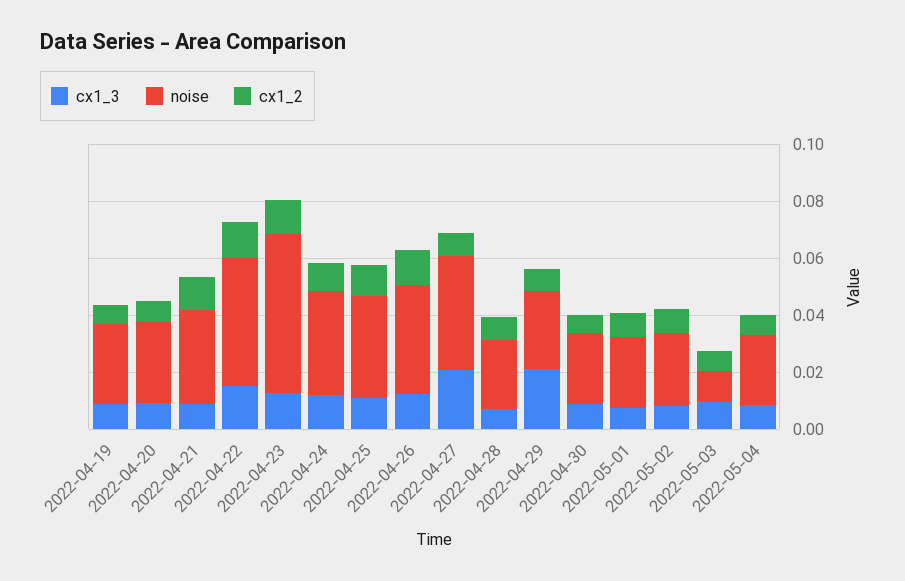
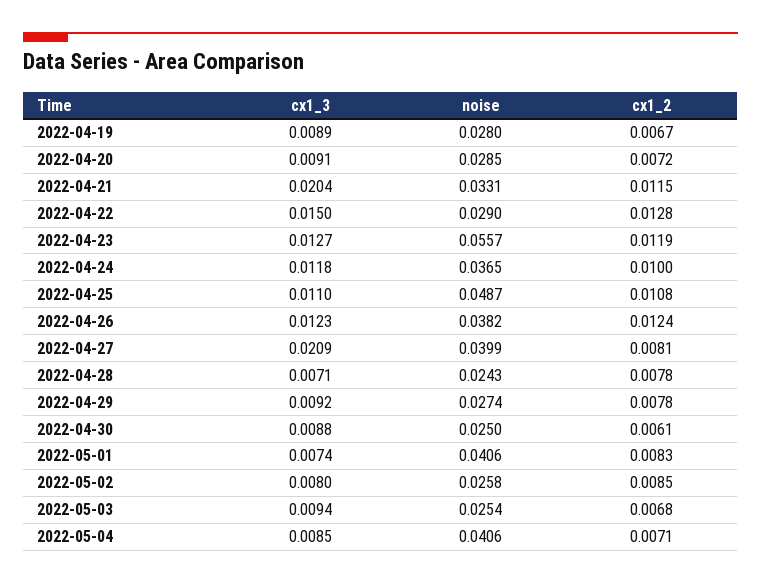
  {
    "cx1_3": {
      "2022-04-19": 0.0089,
      "2022-04-20": 0.0091,
-     "2022-04-21": 0.01,
+     "2022-04-21": 0.0204,
      "2022-04-22": 0.015,
      "2022-04-23": 0.0127,
      "2022-04-24": 0.0118,
      "2022-04-25": 0.011,
      "2022-04-26": 0.0123,
      "2022-04-27": 0.0209,
      "2022-04-28": 0.0071,
-     "2022-04-29": 0.02,
+     "2022-04-29": 0.0092,
      "2022-04-30": 0.0088,
      "2022-05-01": 0.0074,
      "2022-05-02": 0.008,
      "2022-05-03": 0.0094,
      "2022-05-04": 0.0085
    },
    "noise": {
      "2022-04-19": 0.028,
      "2022-04-20": 0.0285,
      "2022-04-21": 0.0331,
-     "2022-04-22": 0.045,
+     "2022-04-22": 0.029,
      "2022-04-23": 0.0557,
      "2022-04-24": 0.0365,
-     "2022-04-25": 0.035,
+     "2022-04-25": 0.0487,
      "2022-04-26": 0.0382,
      "2022-04-27": 0.0399,
      "2022-04-28": 0.0243,
      "2022-04-29": 0.0274,
      "2022-04-30": 0.025,
-     "2022-05-01": 0.025,
+     "2022-05-01": 0.0406,
      "2022-05-02": 0.0258,
-     "2022-05-03": 0.01,
+     "2022-05-03": 0.0254,
-     "2022-05-04": 0.025
+     "2022-05-04": 0.0406
    },
    "cx1_2": {
      "2022-04-19": 0.0067,
      "2022-04-20": 0.0072,
      "2022-04-21": 0.0115,
      "2022-04-22": 0.0128,
      "2022-04-23": 0.0119,
      "2022-04-24": 0.01,
      "2022-04-25": 0.0108,
      "2022-04-26": 0.0124,
      "2022-04-27": 0.0081,
      "2022-04-28": 0.0078,
      "2022-04-29": 0.0078,
      "2022-04-30": 0.0061,
      "2022-05-01": 0.0083,
      "2022-05-02": 0.0085,
      "2022-05-03": 0.0068,
      "2022-05-04": 0.0071
    }
  }

